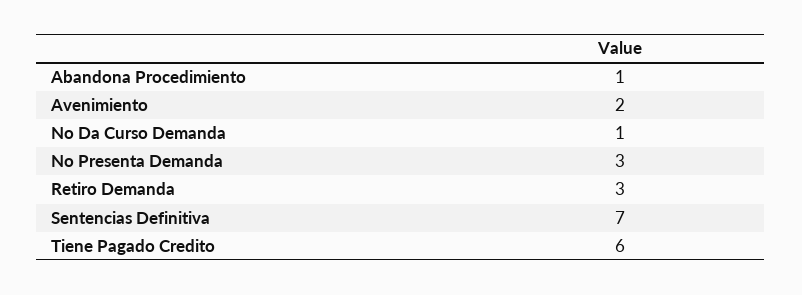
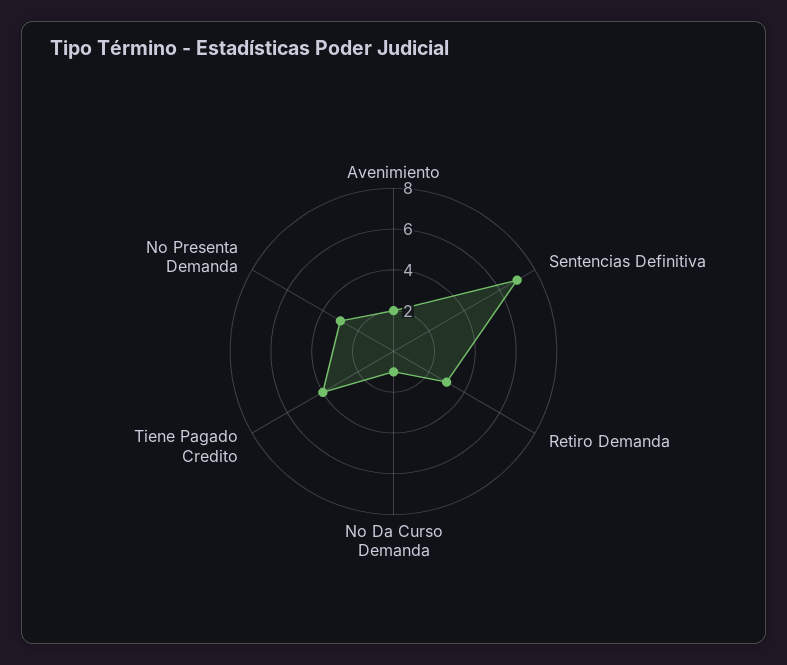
  {
-   "Abandona Procedimiento": 1,
    "Avenimiento": 2,
    "No Da Curso Demanda": 1,
    "No Presenta Demanda": 3,
    "Retiro Demanda": 3,
    "Sentencias Definitiva": 7,
-   "Tiene Pagado Credito": 6
+   "Tiene Pagado Credito": 4
  }

